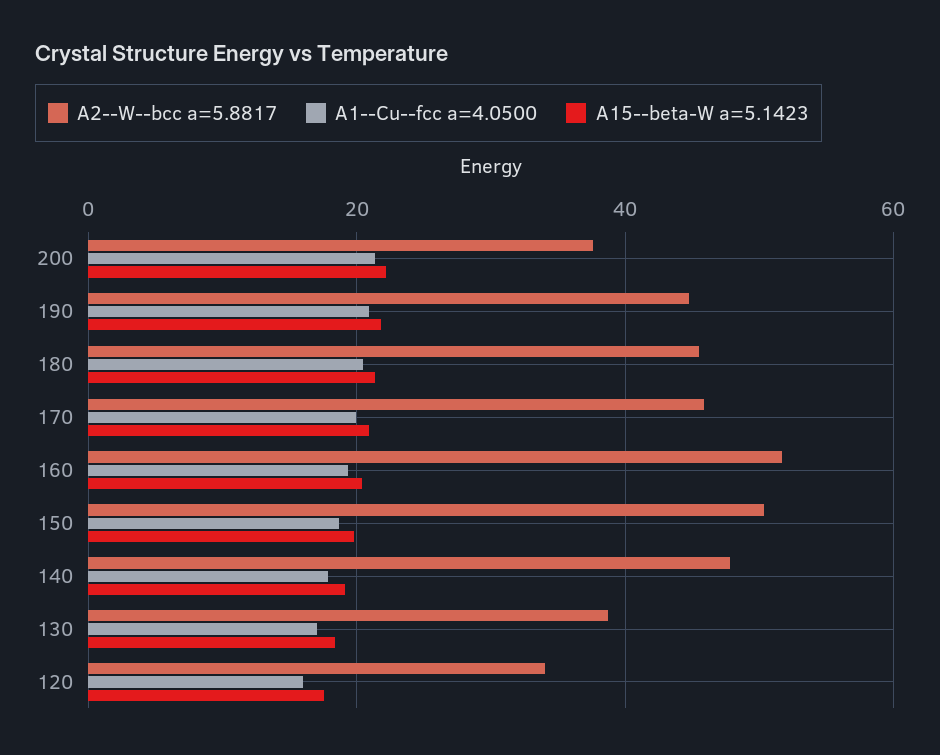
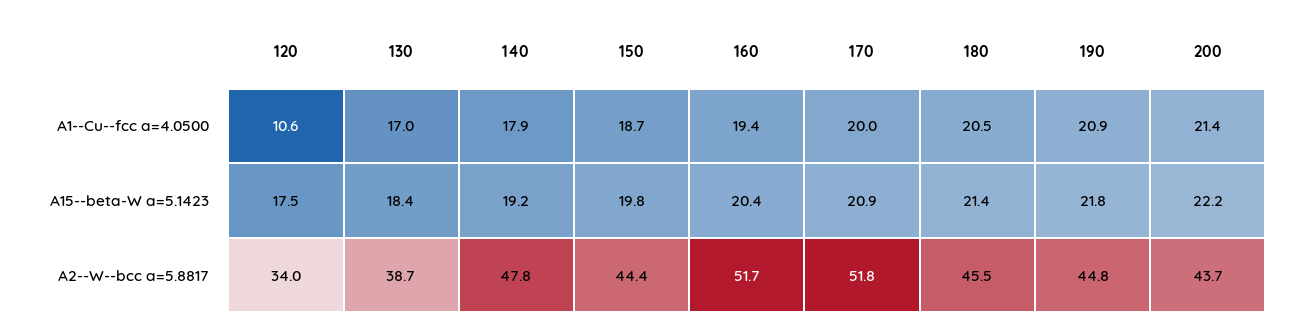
  {
    "A2--W--bcc a=5.8817": {
-     "200": 38,
+     "200": 43.7,
      "190": 44.8,
      "180": 45.5,
-     "170": 46,
+     "170": 51.8,
      "160": 51.7,
-     "150": 50,
+     "150": 44.4,
      "140": 47.8,
      "130": 38.7,
      "120": 34
    },
    "A1--Cu--fcc a=4.0500": {
      "200": 21.4,
      "190": 20.9,
      "180": 20.5,
      "170": 20,
      "160": 19.4,
      "150": 18.7,
      "140": 17.9,
      "130": 17,
-     "120": 16
+     "120": 10.6
    },
    "A15--beta-W a=5.1423": {
      "200": 22.2,
      "190": 21.8,
      "180": 21.4,
      "170": 20.9,
      "160": 20.4,
      "150": 19.8,
      "140": 19.2,
      "130": 18.4,
      "120": 17.5
    }
  }

